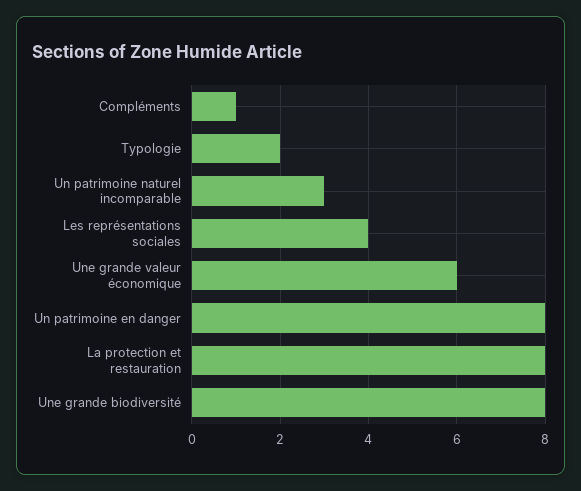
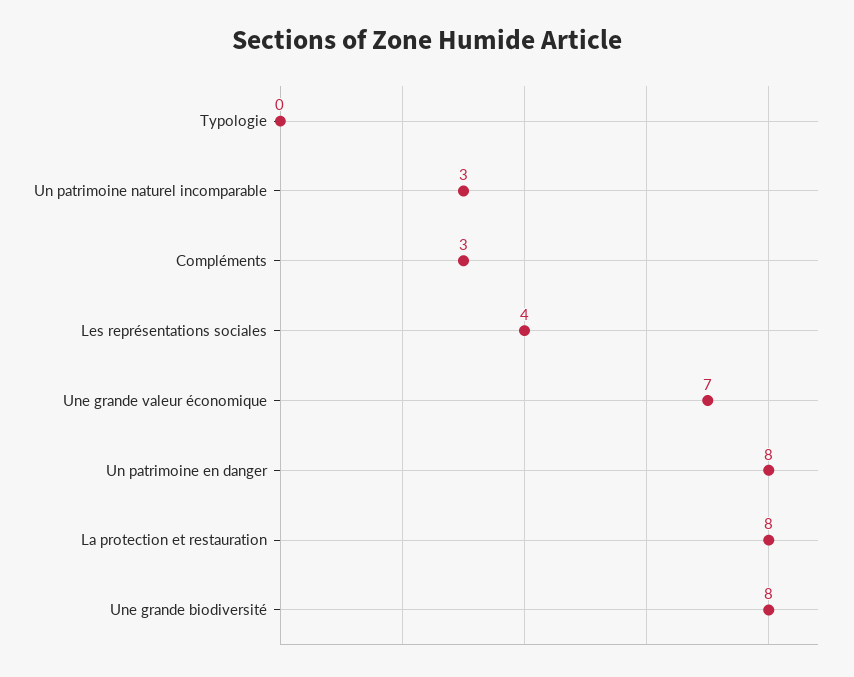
  {
-   "Compléments": 1,
+   "Compléments": 3,
-   "Typologie": 2,
+   "Typologie": 0,
    "Un patrimoine naturel incomparable": 3,
    "Les représentations sociales": 4,
-   "Une grande valeur économique": 6,
+   "Une grande valeur économique": 7,
    "Un patrimoine en danger": 8,
    "La protection et restauration": 8,
    "Une grande biodiversité": 8
  }

